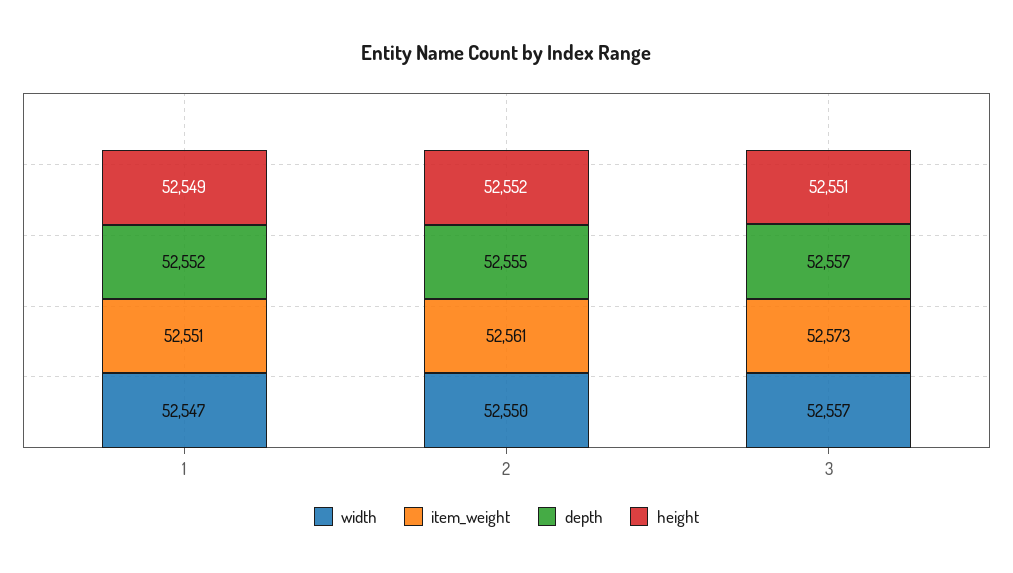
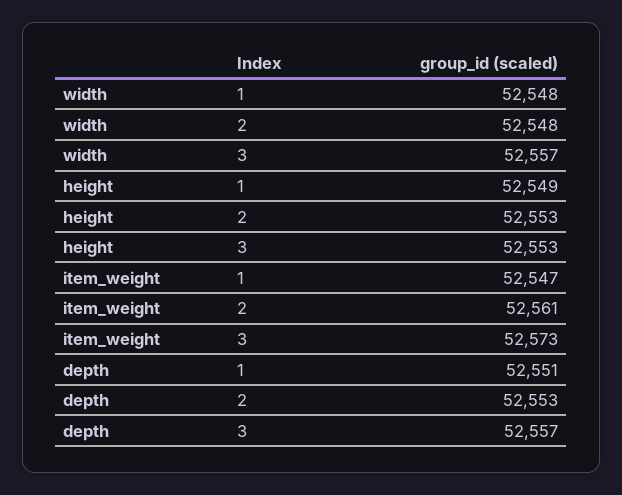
  {
    "width": {
-     "1": 52547,
+     "1": 52548,
-     "2": 52550,
+     "2": 52548,
      "3": 52557
    },
    "item_weight": {
-     "1": 52551,
+     "1": 52547,
      "2": 52561,
      "3": 52573
    },
    "depth": {
-     "1": 52552,
+     "1": 52551,
-     "2": 52555,
+     "2": 52553,
      "3": 52557
    },
    "height": {
      "1": 52549,
-     "2": 52552,
+     "2": 52553,
-     "3": 52551
+     "3": 52553
    }
  }

